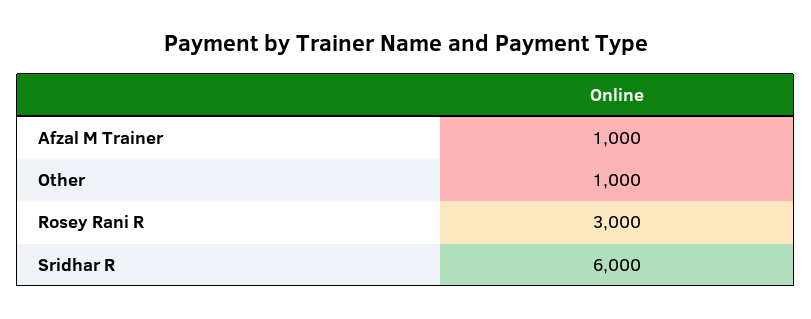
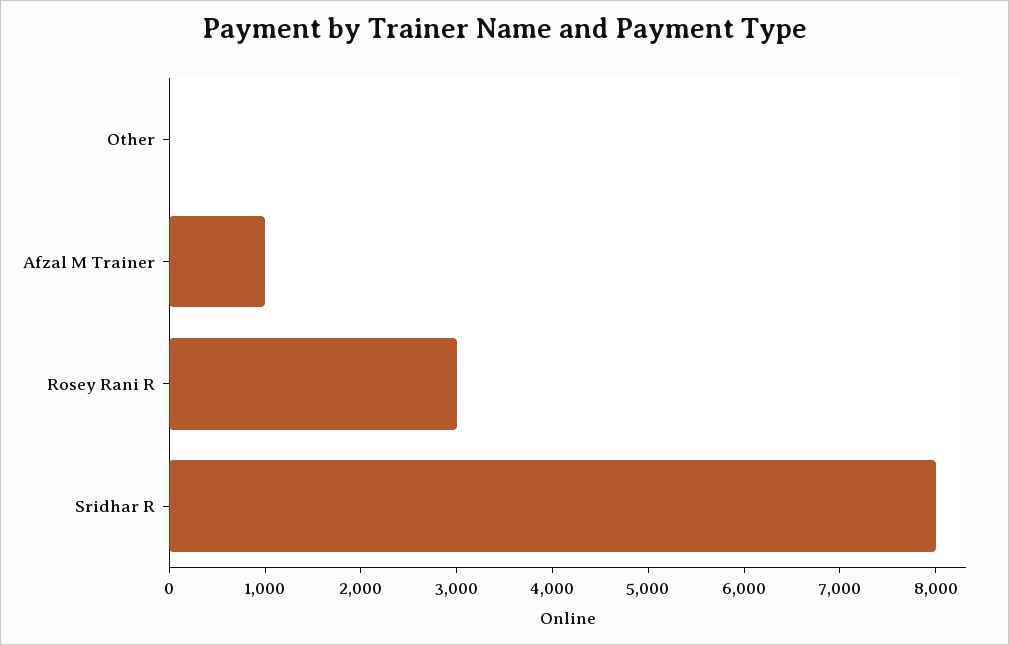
  {
    "Afzal M Trainer": 1000,
-   "Other": 1000,
+   "Other": 0,
    "Rosey Rani R": 3000,
-   "Sridhar R": 6000
+   "Sridhar R": 8000
  }

